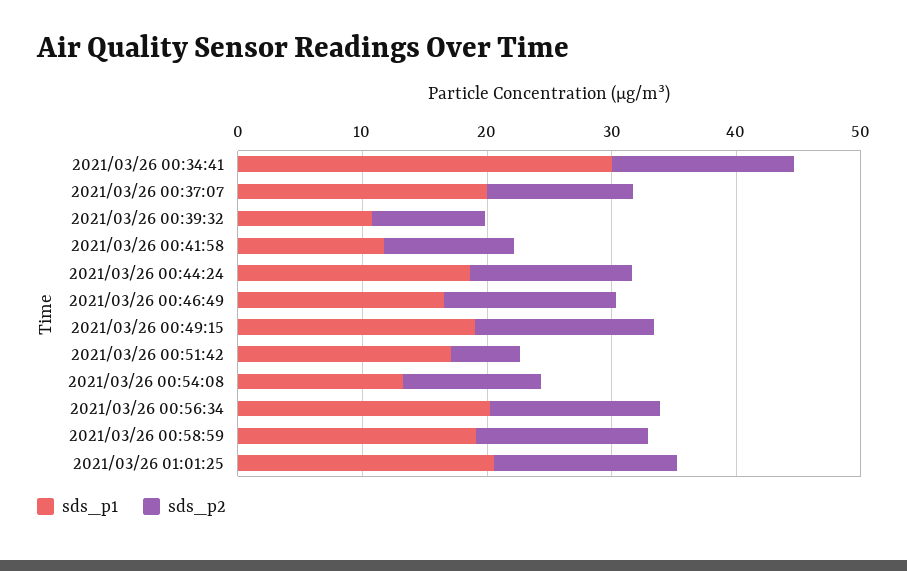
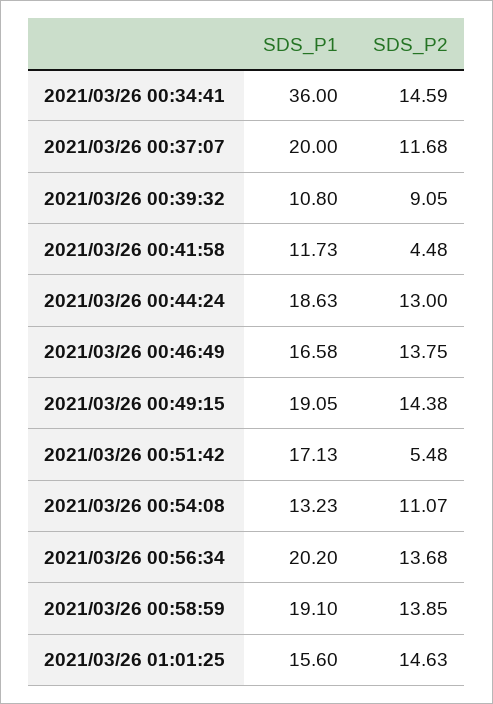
  {
    "sds_p1": {
-     "2021/03/26 00:34:41": 30,
+     "2021/03/26 00:34:41": 36,
      "2021/03/26 00:37:07": 20,
      "2021/03/26 00:39:32": 10.8,
      "2021/03/26 00:41:58": 11.73,
      "2021/03/26 00:44:24": 18.63,
      "2021/03/26 00:46:49": 16.58,
      "2021/03/26 00:49:15": 19.05,
      "2021/03/26 00:51:42": 17.13,
      "2021/03/26 00:54:08": 13.23,
      "2021/03/26 00:56:34": 20.2,
      "2021/03/26 00:58:59": 19.1,
-     "2021/03/26 01:01:25": 20
+     "2021/03/26 01:01:25": 15.6
    },
    "sds_p2": {
      "2021/03/26 00:34:41": 14.59,
      "2021/03/26 00:37:07": 11.68,
      "2021/03/26 00:39:32": 9.05,
-     "2021/03/26 00:41:58": 10,
+     "2021/03/26 00:41:58": 4.48,
      "2021/03/26 00:44:24": 13,
      "2021/03/26 00:46:49": 13.75,
      "2021/03/26 00:49:15": 14.38,
      "2021/03/26 00:51:42": 5.48,
      "2021/03/26 00:54:08": 11.07,
      "2021/03/26 00:56:34": 13.68,
      "2021/03/26 00:58:59": 13.85,
      "2021/03/26 01:01:25": 14.63
    }
  }

